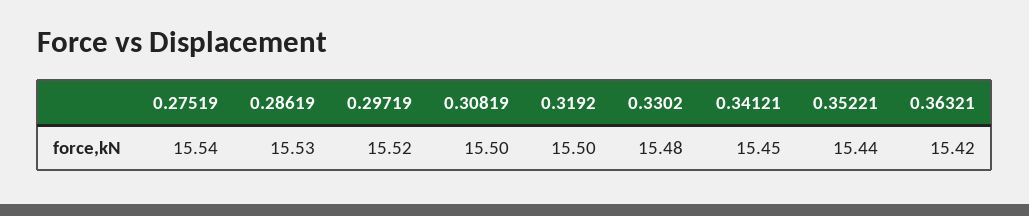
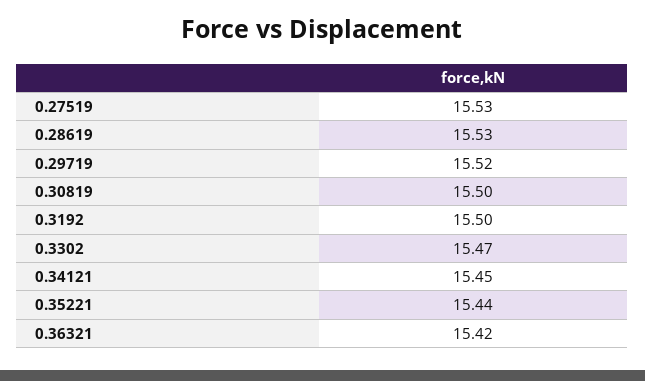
  {
-   "0.27519": 15.54,
+   "0.27519": 15.53,
    "0.28619": 15.53,
    "0.29719": 15.52,
    "0.30819": 15.5,
    "0.3192": 15.5,
-   "0.3302": 15.48,
+   "0.3302": 15.47,
    "0.34121": 15.45,
    "0.35221": 15.44,
    "0.36321": 15.42
  }

